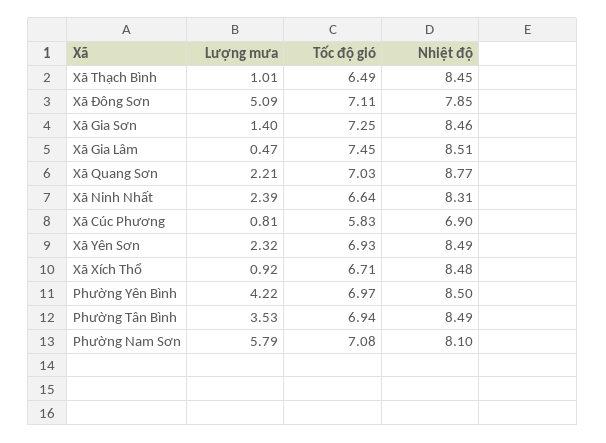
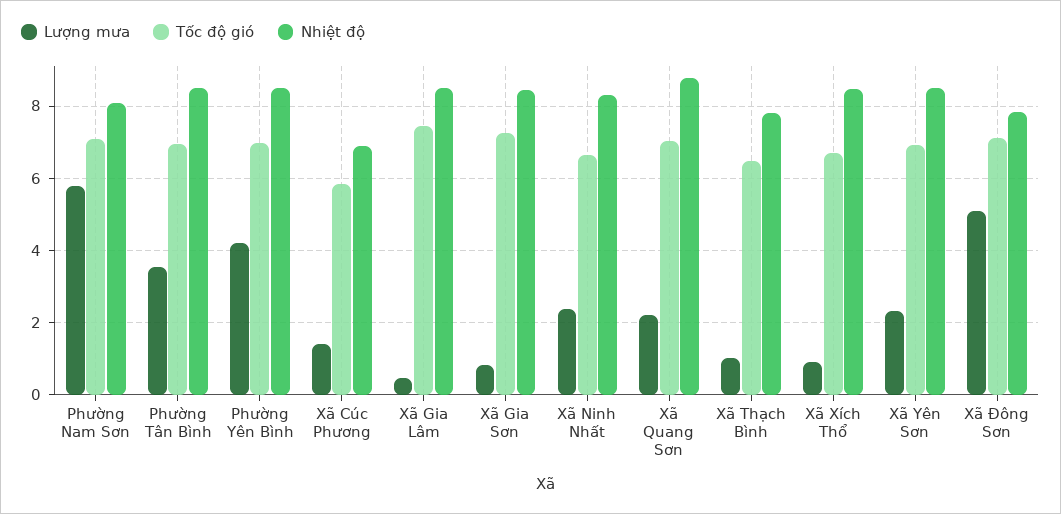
  {
    "Lượng mưa": {
      "Xã Thạch Bình": 1.01,
      "Xã Đông Sơn": 5.09,
-     "Xã Gia Sơn": 1.4,
+     "Xã Gia Sơn": 0.8,
      "Xã Gia Lâm": 0.47,
      "Xã Quang Sơn": 2.21,
      "Xã Ninh Nhất": 2.39,
-     "Xã Cúc Phương": 0.81,
+     "Xã Cúc Phương": 1.4,
      "Xã Yên Sơn": 2.32,
      "Xã Xích Thổ": 0.92,
      "Phường Yên Bình": 4.22,
      "Phường Tân Bình": 3.53,
      "Phường Nam Sơn": 5.79
    },
    "Tốc độ gió": {
      "Xã Thạch Bình": 6.49,
      "Xã Đông Sơn": 7.11,
      "Xã Gia Sơn": 7.25,
      "Xã Gia Lâm": 7.45,
      "Xã Quang Sơn": 7.03,
      "Xã Ninh Nhất": 6.64,
      "Xã Cúc Phương": 5.83,
      "Xã Yên Sơn": 6.93,
      "Xã Xích Thổ": 6.71,
      "Phường Yên Bình": 6.97,
      "Phường Tân Bình": 6.94,
      "Phường Nam Sơn": 7.08
    },
    "Nhiệt độ": {
-     "Xã Thạch Bình": 8.45,
+     "Xã Thạch Bình": 7.8,
      "Xã Đông Sơn": 7.85,
      "Xã Gia Sơn": 8.46,
      "Xã Gia Lâm": 8.51,
      "Xã Quang Sơn": 8.77,
      "Xã Ninh Nhất": 8.31,
      "Xã Cúc Phương": 6.9,
      "Xã Yên Sơn": 8.49,
      "Xã Xích Thổ": 8.48,
      "Phường Yên Bình": 8.5,
      "Phường Tân Bình": 8.49,
      "Phường Nam Sơn": 8.1
    }
  }

